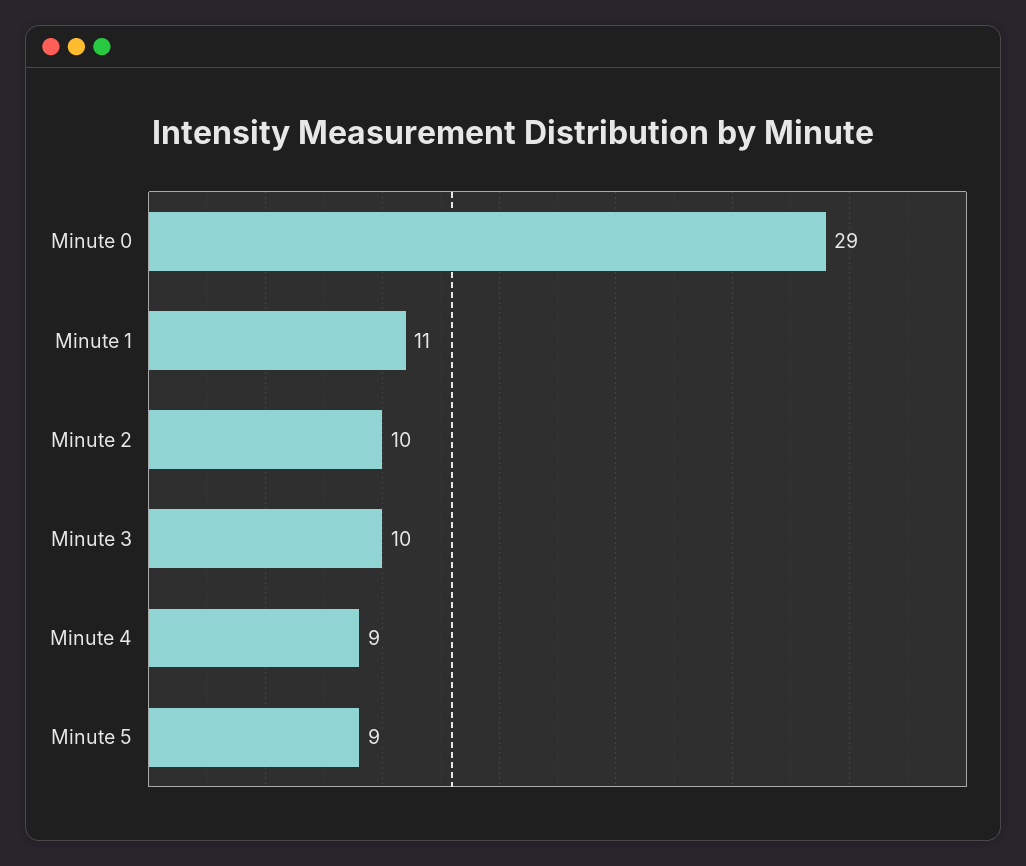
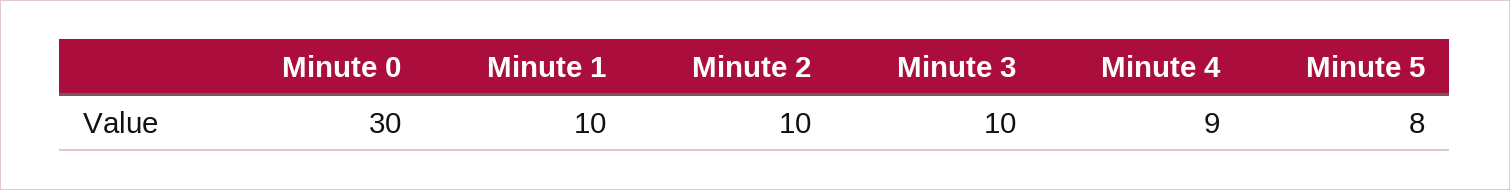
  {
-   "Minute 0": 29,
+   "Minute 0": 30,
-   "Minute 1": 11,
+   "Minute 1": 10,
    "Minute 2": 10,
    "Minute 3": 10,
    "Minute 4": 9,
-   "Minute 5": 9
+   "Minute 5": 8
  }

